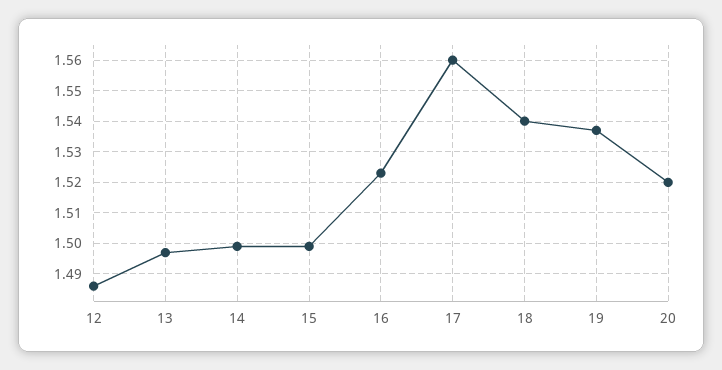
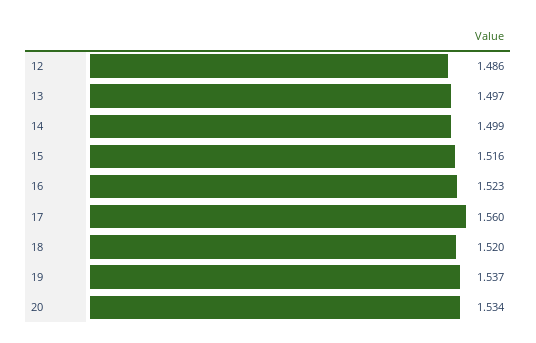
  {
    "12": 1.486,
    "13": 1.497,
    "14": 1.499,
-   "15": 1.5,
+   "15": 1.516,
    "16": 1.523,
    "17": 1.56,
-   "18": 1.54,
+   "18": 1.52,
    "19": 1.537,
-   "20": 1.52
+   "20": 1.534
  }

